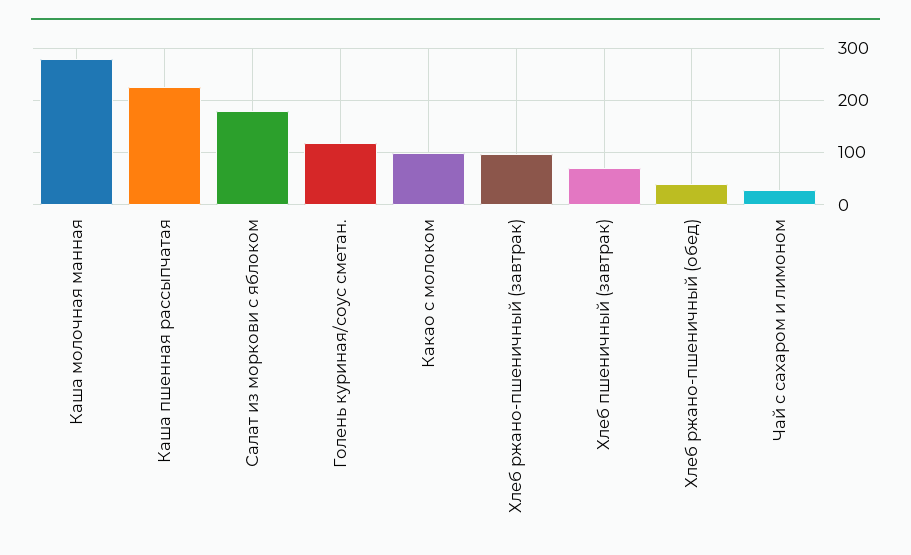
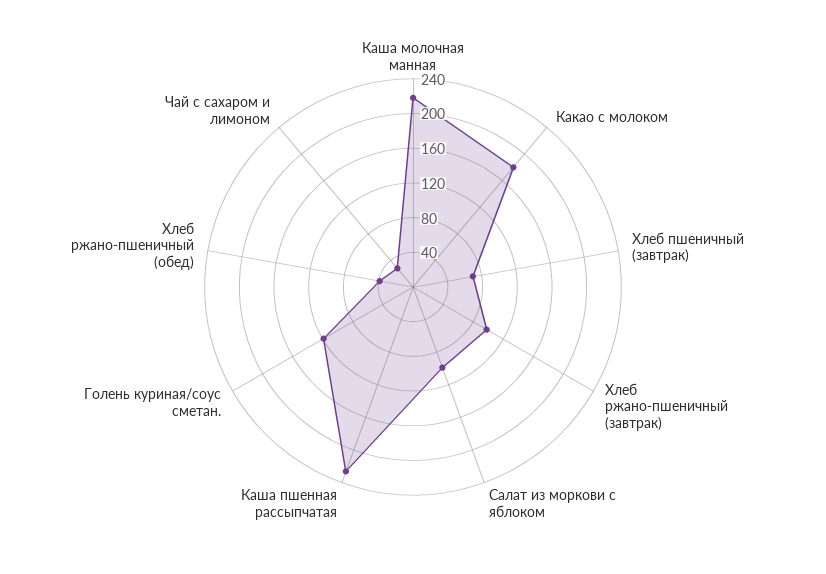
  {
-   "Каша молочная манная": 280,
+   "Каша молочная манная": 220,
    "Каша пшенная рассыпчатая": 230,
-   "Салат из моркови с яблоком": 180,
+   "Салат из моркови с яблоком": 100,
    "Голень куриная/соус сметан.": 120,
-   "Какао с молоком": 100,
+   "Какао с молоком": 180,
    "Хлеб ржано-пшеничный (завтрак)": 100,
    "Хлеб пшеничный (завтрак)": 70,
    "Хлеб ржано-пшеничный (обед)": 40,
    "Чай с сахаром и лимоном": 30
  }

